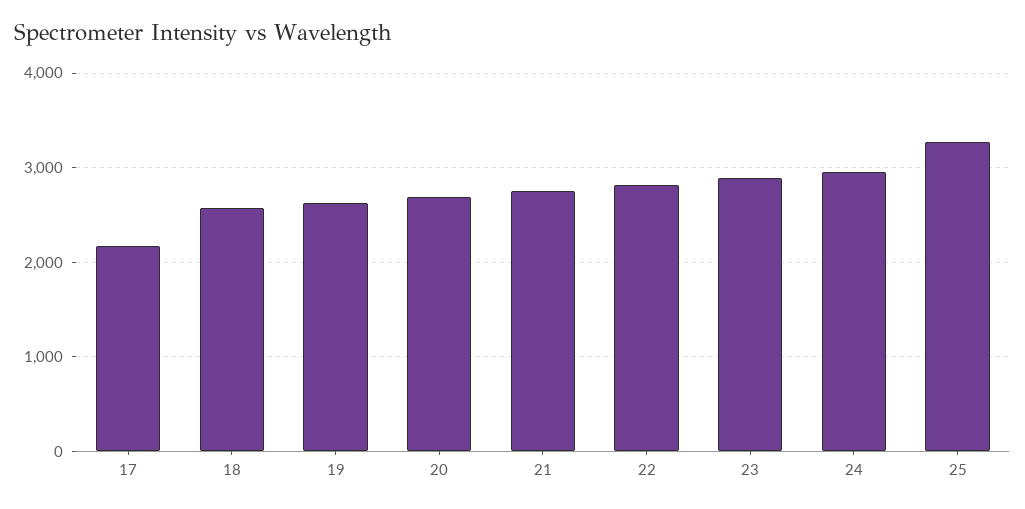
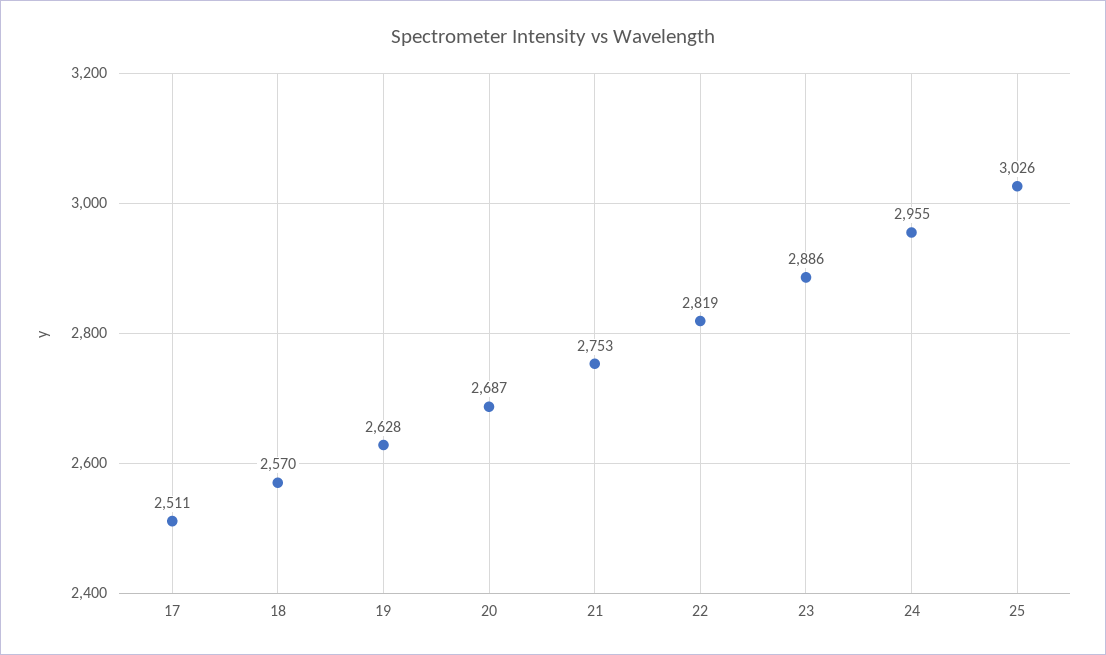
  {
-   "17": 2200,
+   "17": 2511,
    "18": 2570,
    "19": 2628,
    "20": 2687,
    "21": 2753,
    "22": 2819,
    "23": 2886,
    "24": 2955,
-   "25": 3300
+   "25": 3026
  }

